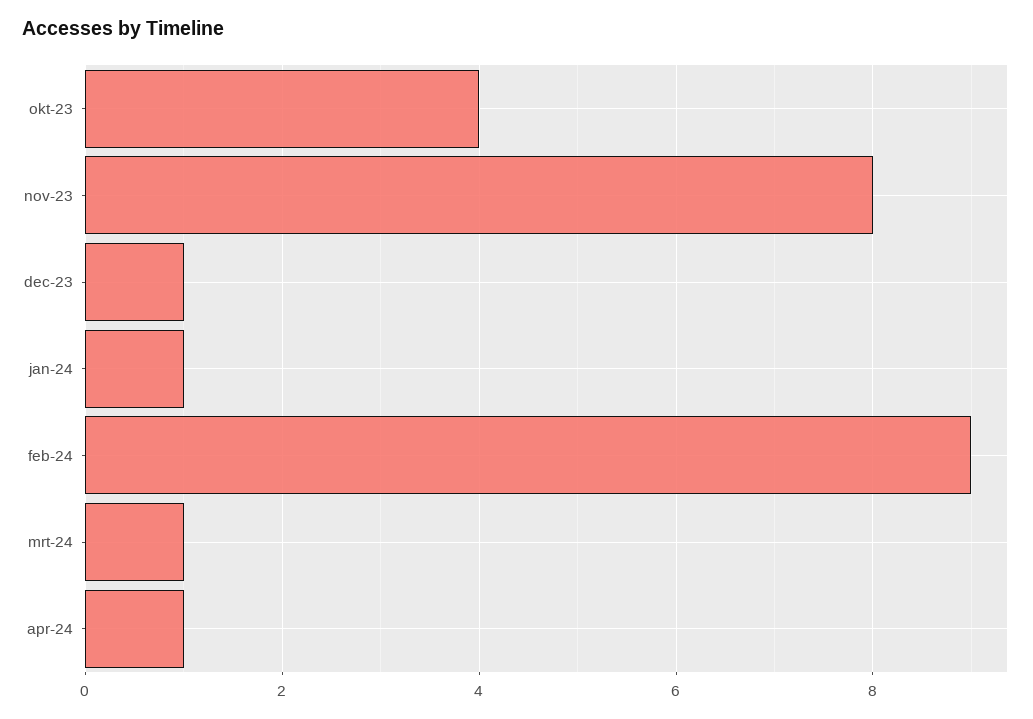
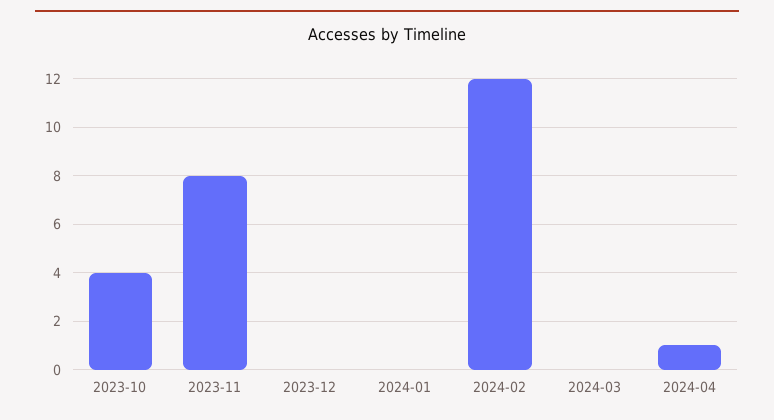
  {
    "okt-23": 4,
    "nov-23": 8,
-   "dec-23": 1,
+   "dec-23": 0,
-   "jan-24": 1,
+   "jan-24": 0,
-   "feb-24": 9,
+   "feb-24": 12,
-   "mrt-24": 1,
+   "mrt-24": 0,
    "apr-24": 1
  }

